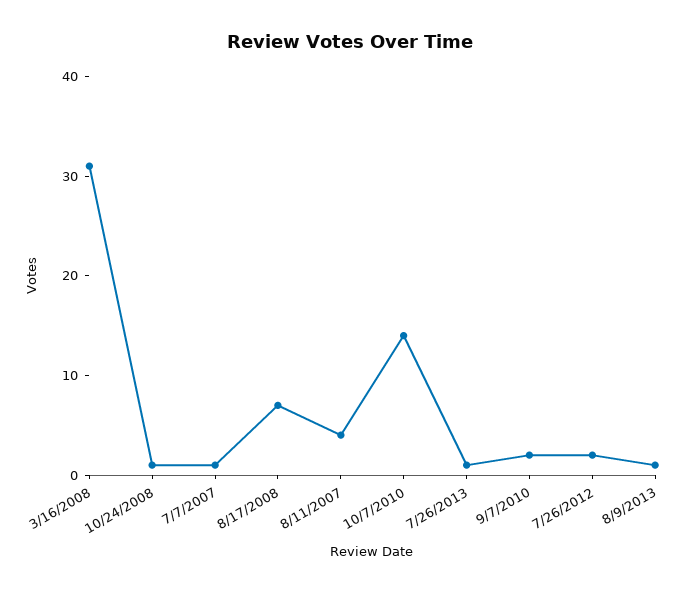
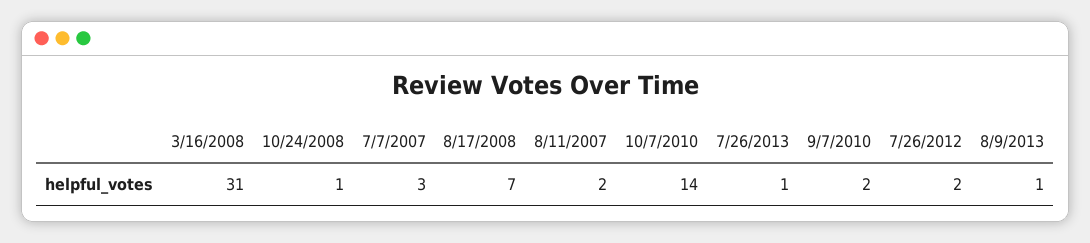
  {
    "3/16/2008": 31,
    "10/24/2008": 1,
-   "7/7/2007": 1,
+   "7/7/2007": 3,
    "8/17/2008": 7,
-   "8/11/2007": 4,
+   "8/11/2007": 2,
    "10/7/2010": 14,
    "7/26/2013": 1,
    "9/7/2010": 2,
    "7/26/2012": 2,
    "8/9/2013": 1
  }

